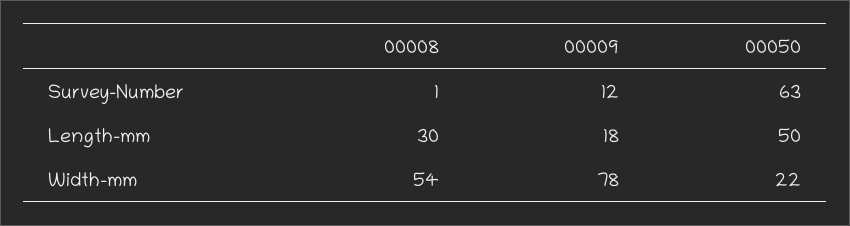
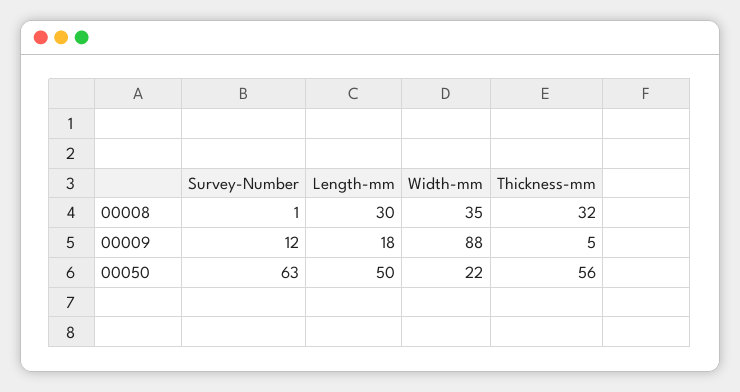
  {
    "00008": {
      "Survey-Number": 1,
      "Length-mm": 30,
-     "Width-mm": 54
+     "Width-mm": 35,
+     "Thickness-mm": 32
    },
    "00009": {
      "Survey-Number": 12,
      "Length-mm": 18,
-     "Width-mm": 78
+     "Width-mm": 88,
+     "Thickness-mm": 5
    },
    "00050": {
      "Survey-Number": 63,
      "Length-mm": 50,
-     "Width-mm": 22
+     "Width-mm": 22,
+     "Thickness-mm": 56
    }
  }

